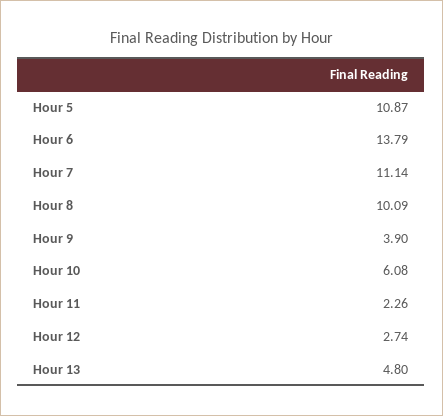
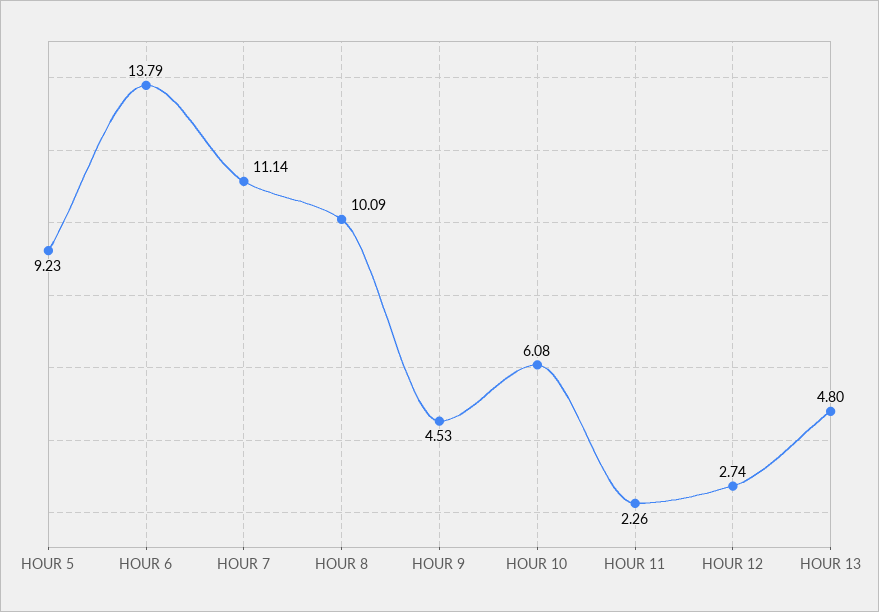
  {
-   "Hour 5": 10.87,
+   "Hour 5": 9.23,
    "Hour 6": 13.79,
    "Hour 7": 11.14,
    "Hour 8": 10.09,
-   "Hour 9": 3.9,
+   "Hour 9": 4.53,
    "Hour 10": 6.08,
    "Hour 11": 2.26,
    "Hour 12": 2.74,
    "Hour 13": 4.8
  }

